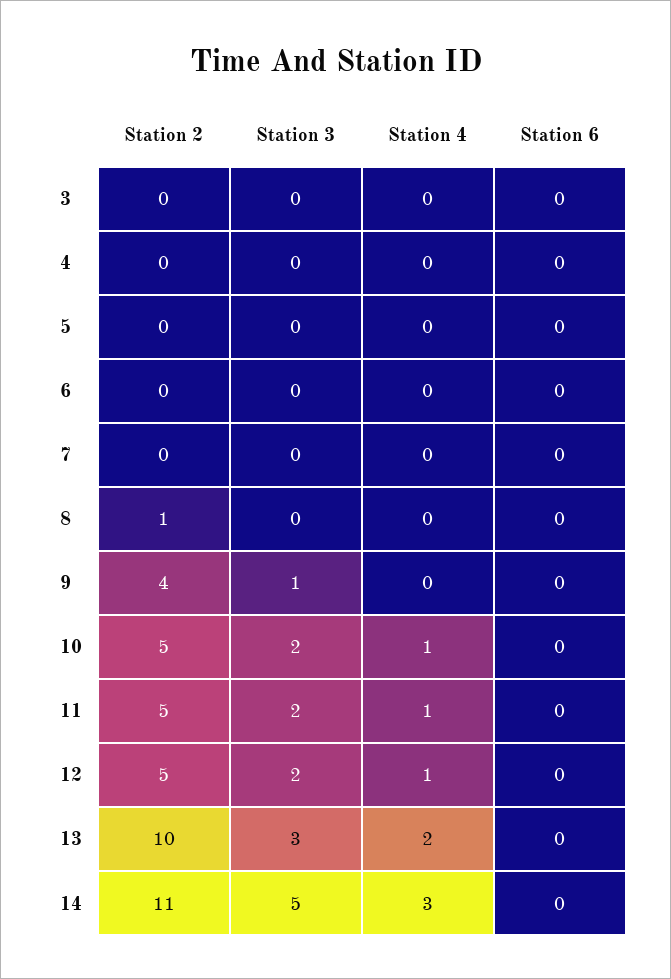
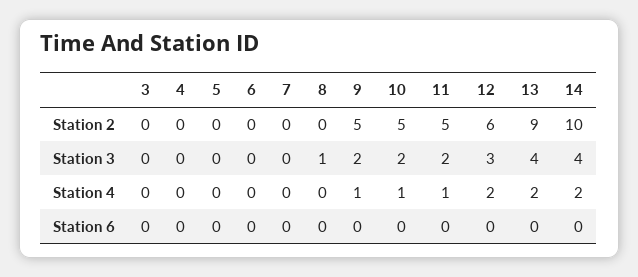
  {
    "Station 2": {
      "3": 0,
      "4": 0,
      "5": 0,
      "6": 0,
      "7": 0,
-     "8": 1,
+     "8": 0,
-     "9": 4,
+     "9": 5,
      "10": 5,
      "11": 5,
-     "12": 5,
+     "12": 6,
-     "13": 10,
+     "13": 9,
-     "14": 11
+     "14": 10
    },
    "Station 3": {
      "3": 0,
      "4": 0,
      "5": 0,
      "6": 0,
      "7": 0,
-     "8": 0,
+     "8": 1,
-     "9": 1,
+     "9": 2,
      "10": 2,
      "11": 2,
-     "12": 2,
+     "12": 3,
-     "13": 3,
+     "13": 4,
-     "14": 5
+     "14": 4
    },
    "Station 4": {
      "3": 0,
      "4": 0,
      "5": 0,
      "6": 0,
      "7": 0,
      "8": 0,
-     "9": 0,
+     "9": 1,
      "10": 1,
      "11": 1,
-     "12": 1,
+     "12": 2,
      "13": 2,
-     "14": 3
+     "14": 2
    },
    "Station 6": {
      "3": 0,
      "4": 0,
      "5": 0,
      "6": 0,
      "7": 0,
      "8": 0,
      "9": 0,
      "10": 0,
      "11": 0,
      "12": 0,
      "13": 0,
      "14": 0
    }
  }

